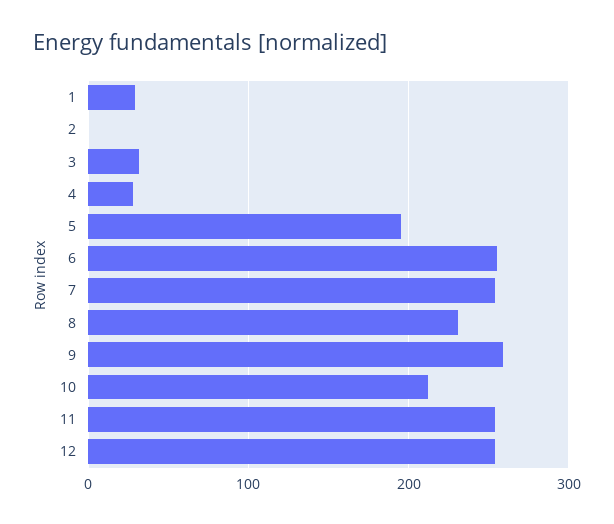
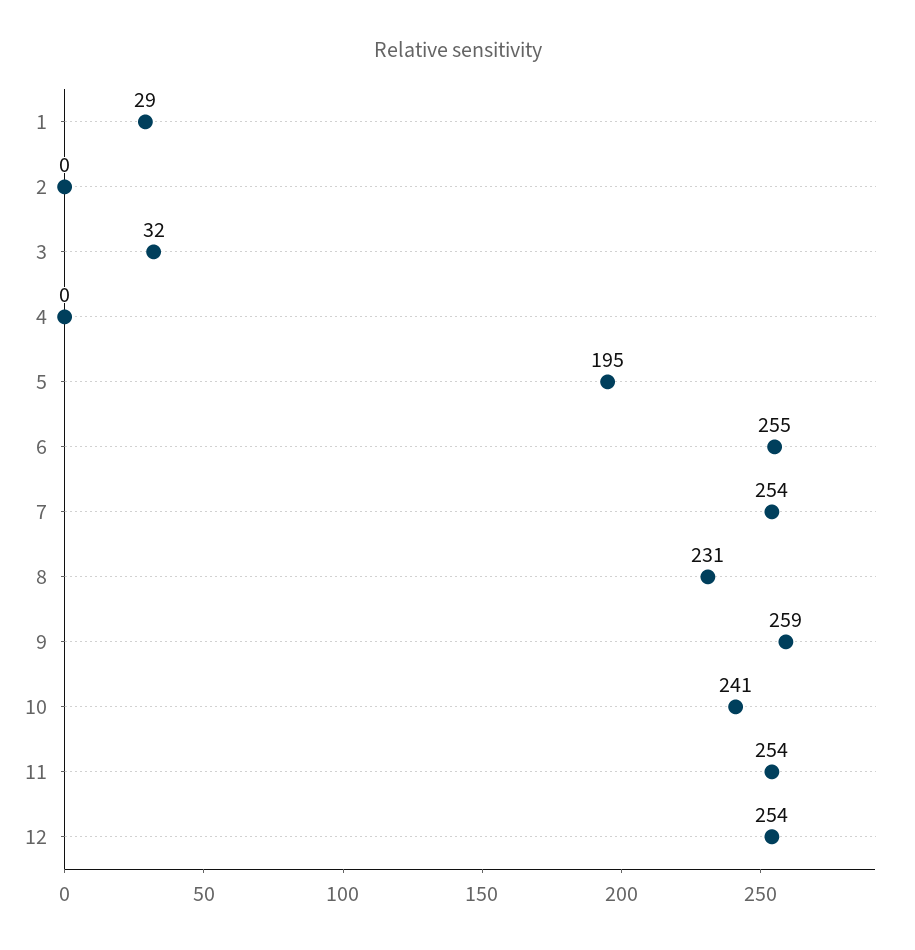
  {
    "1": 29,
    "2": 0,
    "3": 32,
-   "4": 30,
+   "4": 0,
    "5": 195,
    "6": 255,
    "7": 254,
    "8": 231,
    "9": 259,
-   "10": 210,
+   "10": 241,
    "11": 254,
    "12": 254
  }

